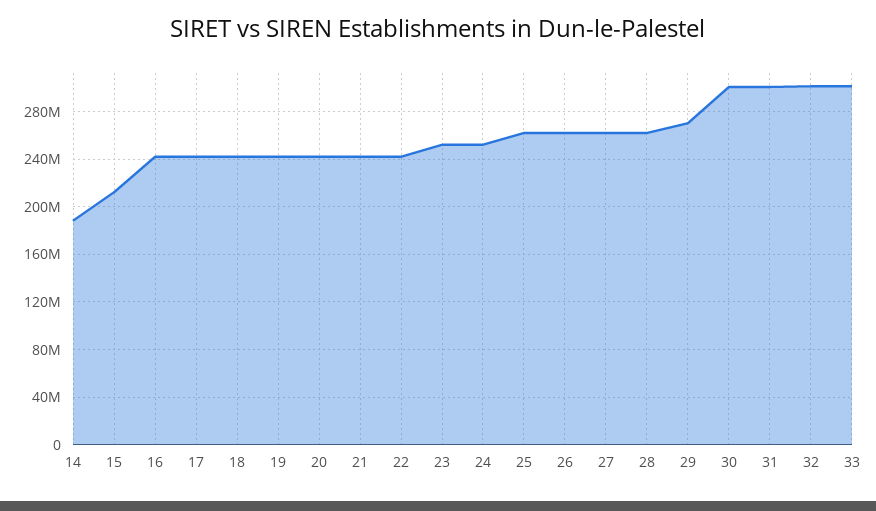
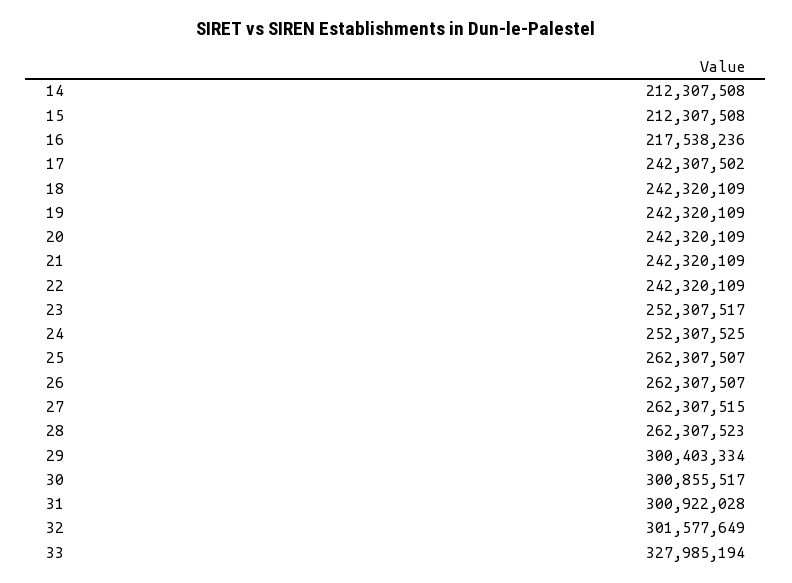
  {
-   "14": 190000000,
+   "14": 212307508,
    "15": 212307508,
-   "16": 240000000,
+   "16": 217538236,
    "17": 242307502,
    "18": 242320109,
    "19": 242320109,
    "20": 242320109,
    "21": 242320109,
    "22": 242320109,
    "23": 252307517,
    "24": 252307525,
    "25": 262307507,
    "26": 262307507,
    "27": 262307515,
    "28": 262307523,
-   "29": 270000000,
+   "29": 300403334,
    "30": 300855517,
    "31": 300922028,
    "32": 301577649,
-   "33": 300000000
+   "33": 327985194
  }

